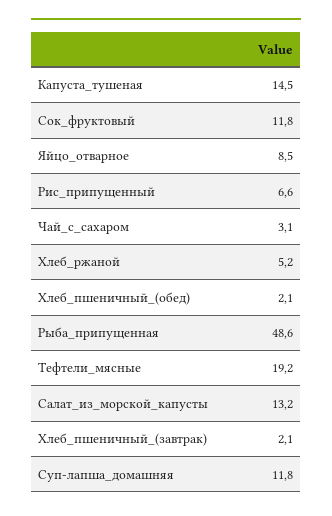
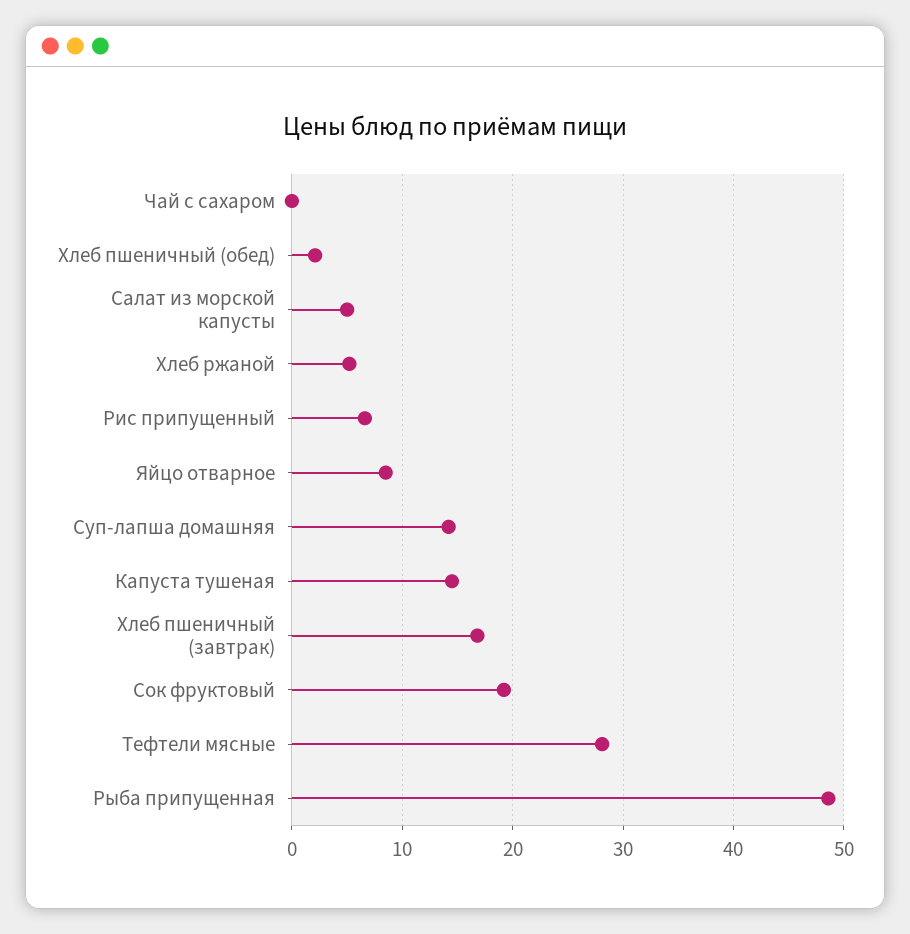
  {
    "Капуста_тушеная": 14.5,
-   "Сок_фруктовый": 11.8,
+   "Сок_фруктовый": 19,
    "Яйцо_отварное": 8.5,
    "Рис_припущенный": 6.6,
-   "Чай_с_сахаром": 3.1,
+   "Чай_с_сахаром": 0,
    "Хлеб_ржаной": 5.2,
    "Хлеб_пшеничный_(обед)": 2.1,
    "Рыба_припущенная": 48.6,
-   "Тефтели_мясные": 19.2,
+   "Тефтели_мясные": 28,
-   "Салат_из_морской_капусты": 13.2,
+   "Салат_из_морской_капусты": 5,
-   "Хлеб_пшеничный_(завтрак)": 2.1,
+   "Хлеб_пшеничный_(завтрак)": 17,
-   "Суп-лапша_домашняя": 11.8
+   "Суп-лапша_домашняя": 14
  }

